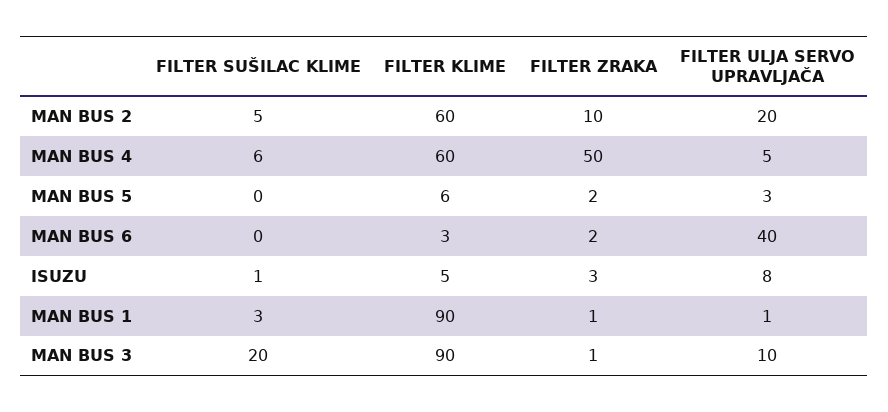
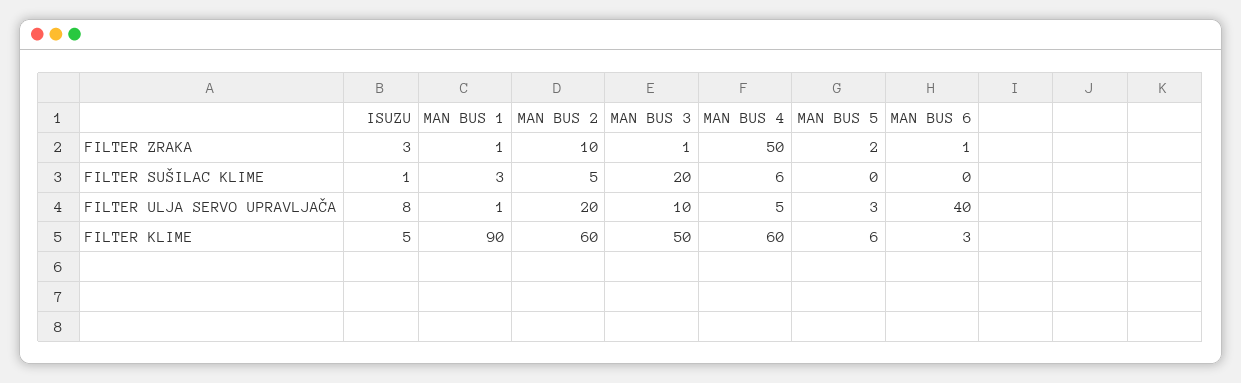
  {
    "FILTER SUŠILAC KLIME": {
      "MAN BUS 2": 5,
      "MAN BUS 4": 6,
      "MAN BUS 5": 0,
      "MAN BUS 6": 0,
      "ISUZU": 1,
      "MAN BUS 1": 3,
      "MAN BUS 3": 20
    },
    "FILTER KLIME": {
      "MAN BUS 2": 60,
      "MAN BUS 4": 60,
      "MAN BUS 5": 6,
      "MAN BUS 6": 3,
      "ISUZU": 5,
      "MAN BUS 1": 90,
-     "MAN BUS 3": 90
+     "MAN BUS 3": 50
    },
    "FILTER ZRAKA": {
      "MAN BUS 2": 10,
      "MAN BUS 4": 50,
      "MAN BUS 5": 2,
-     "MAN BUS 6": 2,
+     "MAN BUS 6": 1,
      "ISUZU": 3,
      "MAN BUS 1": 1,
      "MAN BUS 3": 1
    },
    "FILTER ULJA SERVO UPRAVLJAČA": {
      "MAN BUS 2": 20,
      "MAN BUS 4": 5,
      "MAN BUS 5": 3,
      "MAN BUS 6": 40,
      "ISUZU": 8,
      "MAN BUS 1": 1,
      "MAN BUS 3": 10
    }
  }

